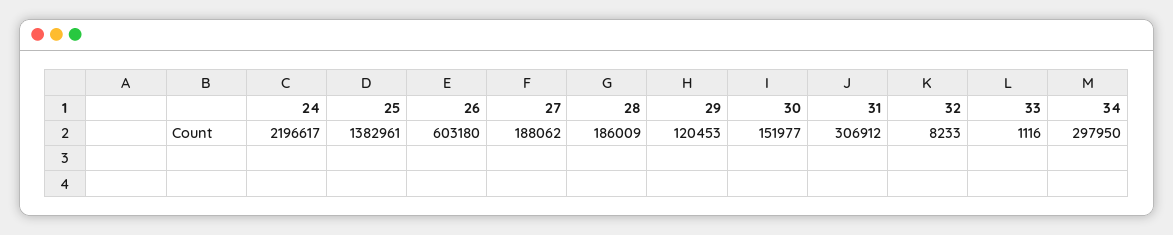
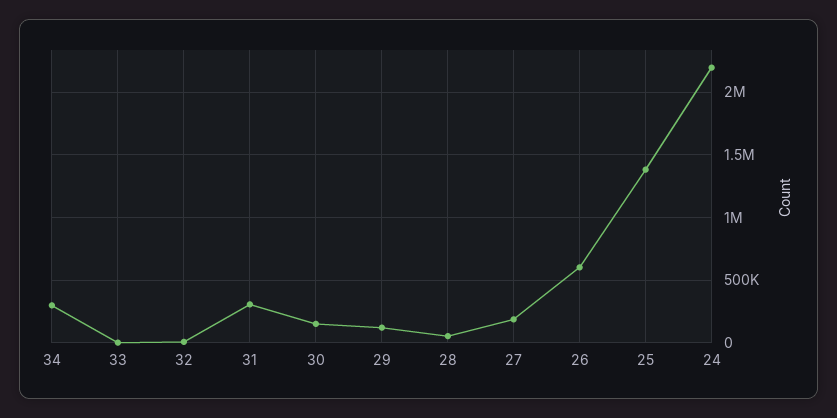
  {
    "24": 2196617,
    "25": 1382961,
    "26": 603180,
    "27": 188062,
-   "28": 186009,
+   "28": 50000,
    "29": 120453,
    "30": 151977,
    "31": 306912,
    "32": 8233,
    "33": 1116,
    "34": 297950
  }

